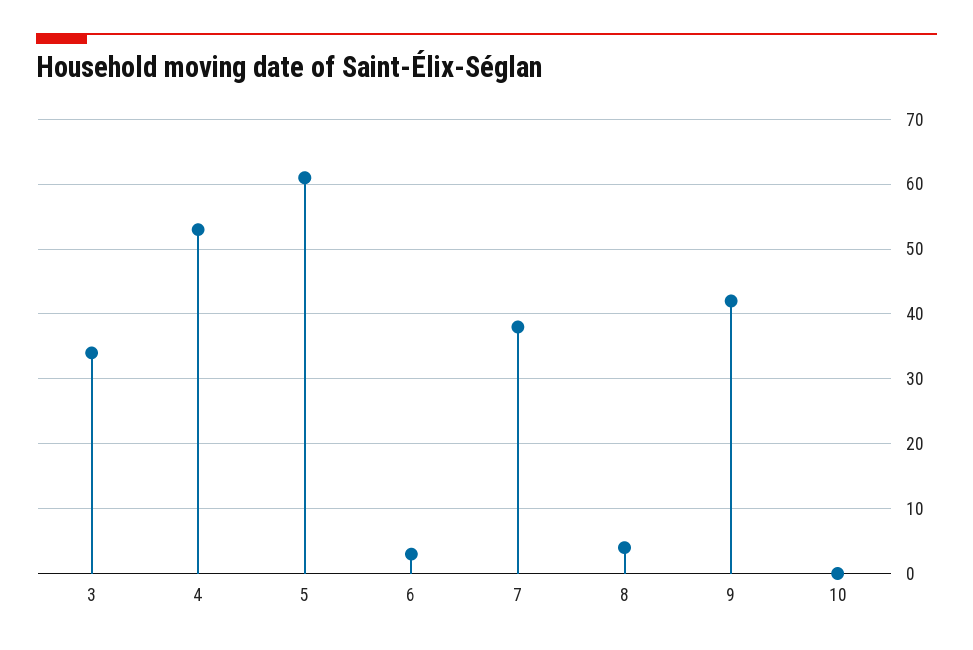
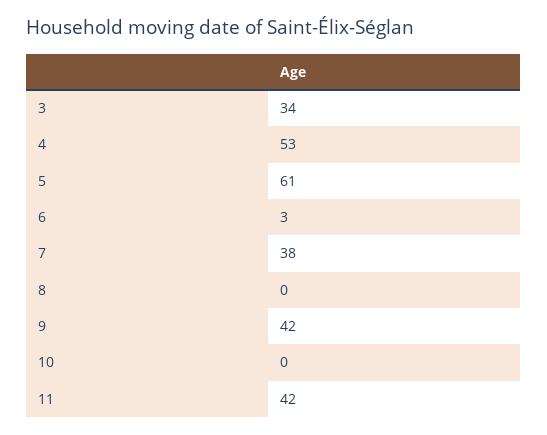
  {
    "3": 34,
    "4": 53,
    "5": 61,
    "6": 3,
    "7": 38,
-   "8": 4,
+   "8": 0,
    "9": 42,
-   "10": 0
+   "10": 0,
+   "11": 42
  }

